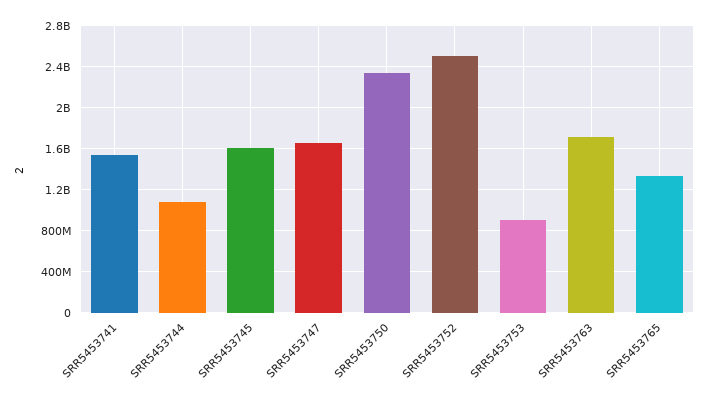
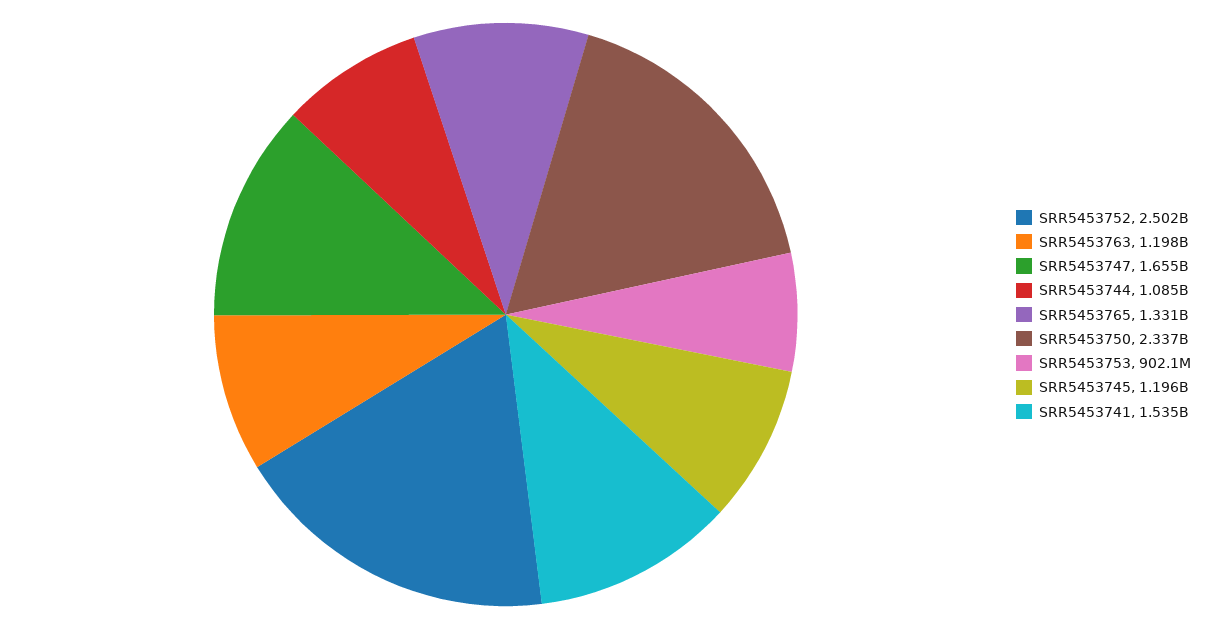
  {
    "SRR5453741": 1535000000,
    "SRR5453744": 1085000000,
-   "SRR5453745": 1600000000,
+   "SRR5453745": 1196000000,
    "SRR5453747": 1655000000,
    "SRR5453750": 2337000000,
    "SRR5453752": 2502000000,
    "SRR5453753": 902100000,
-   "SRR5453763": 1700000000,
+   "SRR5453763": 1198000000,
    "SRR5453765": 1331000000
  }

